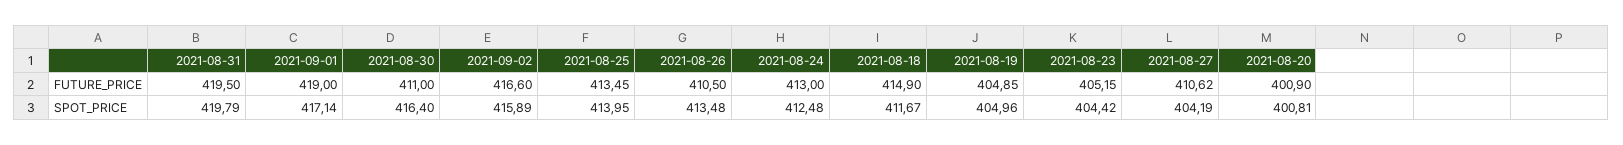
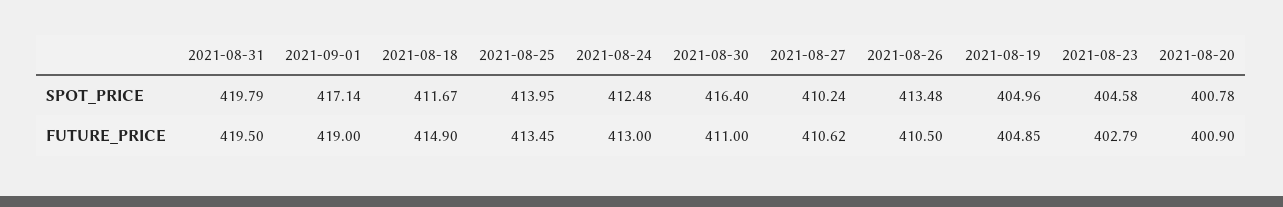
  {
    "2021-08-31": {
      "FUTURE_PRICE": 419.5,
      "SPOT_PRICE": 419.79
    },
    "2021-09-01": {
      "FUTURE_PRICE": 419,
      "SPOT_PRICE": 417.14
    },
    "2021-08-30": {
      "FUTURE_PRICE": 411,
      "SPOT_PRICE": 416.4
    },
-   "2021-09-02": {
-     "FUTURE_PRICE": 416.6,
-     "SPOT_PRICE": 415.89
-   },
    "2021-08-25": {
      "FUTURE_PRICE": 413.45,
      "SPOT_PRICE": 413.95
    },
    "2021-08-26": {
      "FUTURE_PRICE": 410.5,
      "SPOT_PRICE": 413.48
    },
    "2021-08-24": {
      "FUTURE_PRICE": 413,
      "SPOT_PRICE": 412.48
    },
    "2021-08-18": {
      "FUTURE_PRICE": 414.9,
      "SPOT_PRICE": 411.67
    },
    "2021-08-19": {
      "FUTURE_PRICE": 404.85,
      "SPOT_PRICE": 404.96
    },
    "2021-08-23": {
-     "FUTURE_PRICE": 405.15,
+     "FUTURE_PRICE": 402.79,
-     "SPOT_PRICE": 404.42
+     "SPOT_PRICE": 404.58
    },
    "2021-08-27": {
      "FUTURE_PRICE": 410.62,
-     "SPOT_PRICE": 404.19
+     "SPOT_PRICE": 410.24
    },
    "2021-08-20": {
      "FUTURE_PRICE": 400.9,
-     "SPOT_PRICE": 400.81
+     "SPOT_PRICE": 400.78
    }
  }

